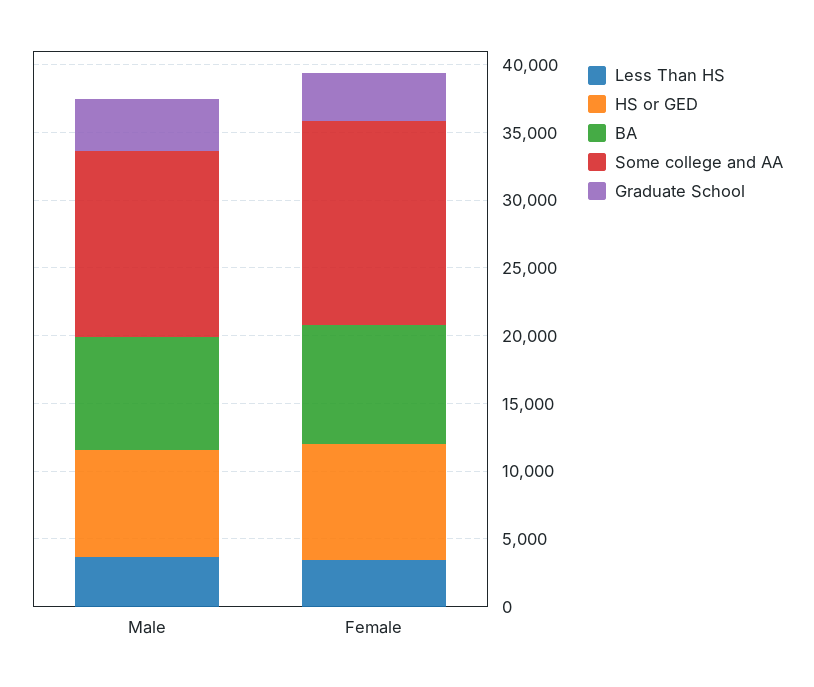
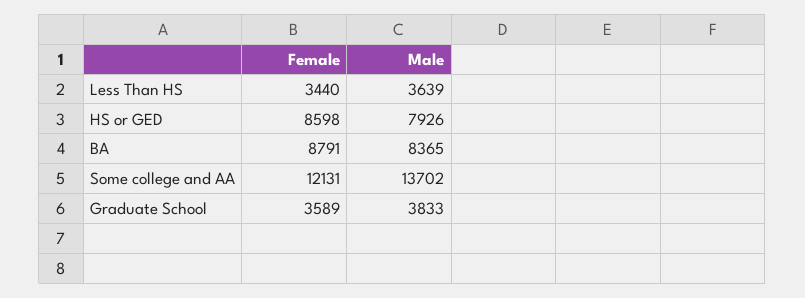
  {
    "Less Than HS": {
      "Male": 3639,
      "Female": 3440
    },
    "HS or GED": {
      "Male": 7926,
      "Female": 8598
    },
    "BA": {
      "Male": 8365,
      "Female": 8791
    },
    "Some college and AA": {
      "Male": 13702,
-     "Female": 15000
+     "Female": 12131
    },
    "Graduate School": {
      "Male": 3833,
      "Female": 3589
    }
  }

